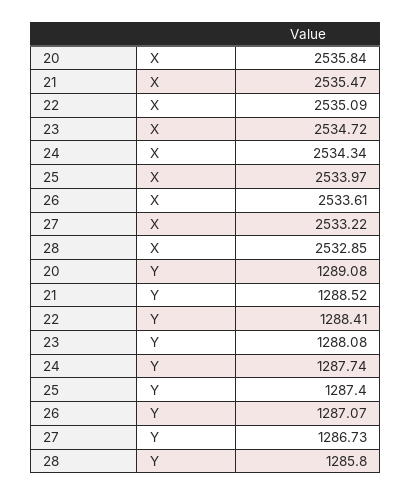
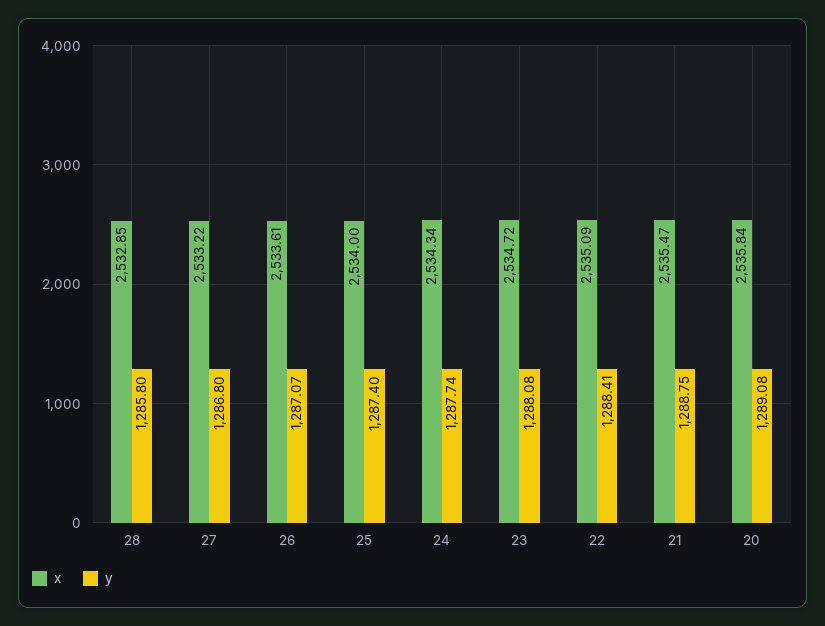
  {
    "X": {
      "20": 2535.84,
      "21": 2535.47,
      "22": 2535.09,
      "23": 2534.72,
      "24": 2534.34,
-     "25": 2533.97,
+     "25": 2534,
      "26": 2533.61,
      "27": 2533.22,
      "28": 2532.85
    },
    "Y": {
      "20": 1289.08,
-     "21": 1288.52,
+     "21": 1288.75,
      "22": 1288.41,
      "23": 1288.08,
      "24": 1287.74,
      "25": 1287.4,
      "26": 1287.07,
-     "27": 1286.73,
+     "27": 1286.8,
      "28": 1285.8
    }
  }

